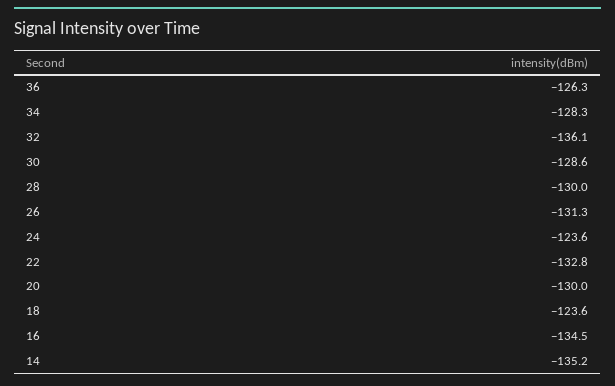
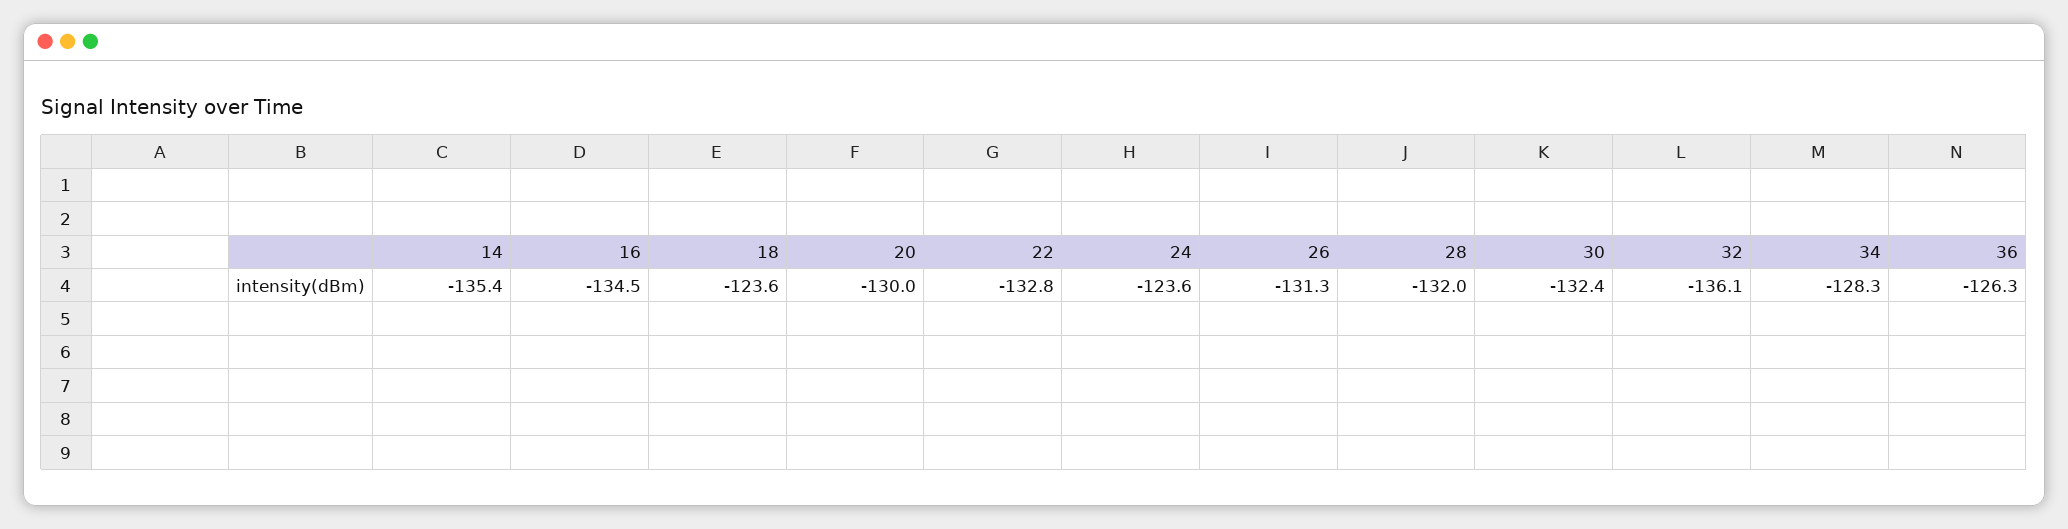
  {
    "36": -126.3,
    "34": -128.3,
    "32": -136.1,
-   "30": -128.6,
+   "30": -132.4,
-   "28": -130,
+   "28": -132,
    "26": -131.3,
    "24": -123.6,
    "22": -132.8,
    "20": -130,
    "18": -123.6,
    "16": -134.5,
-   "14": -135.2
+   "14": -135.4
  }

